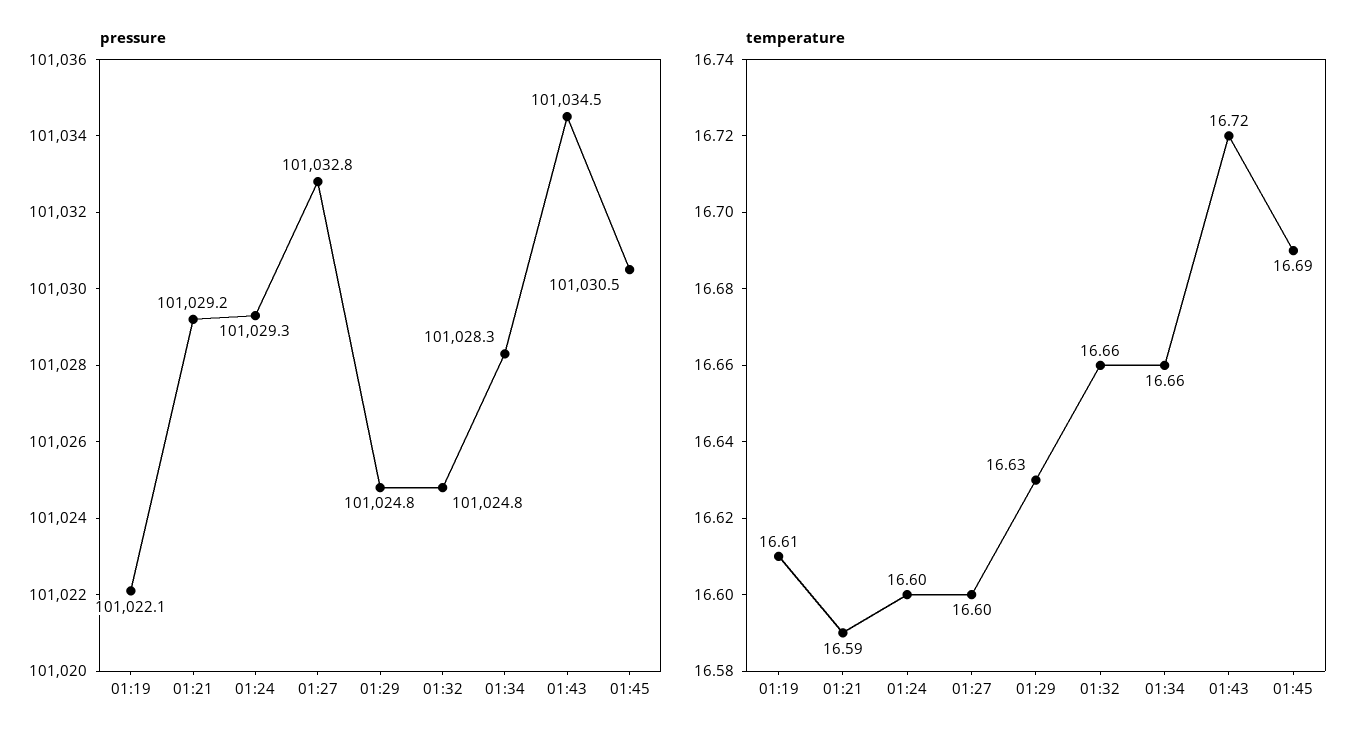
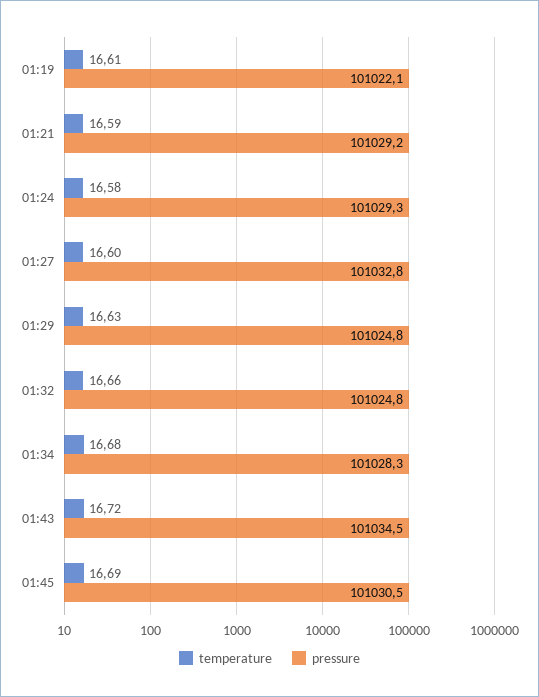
  {
    "pressure": {
      "01:19": 101022.1,
      "01:21": 101029.2,
      "01:24": 101029.3,
      "01:27": 101032.8,
      "01:29": 101024.8,
      "01:32": 101024.8,
      "01:34": 101028.3,
      "01:43": 101034.5,
      "01:45": 101030.5
    },
    "temperature": {
      "01:19": 16.61,
      "01:21": 16.59,
-     "01:24": 16.6,
+     "01:24": 16.58,
      "01:27": 16.6,
      "01:29": 16.63,
      "01:32": 16.66,
-     "01:34": 16.66,
+     "01:34": 16.68,
      "01:43": 16.72,
      "01:45": 16.69
    }
  }

